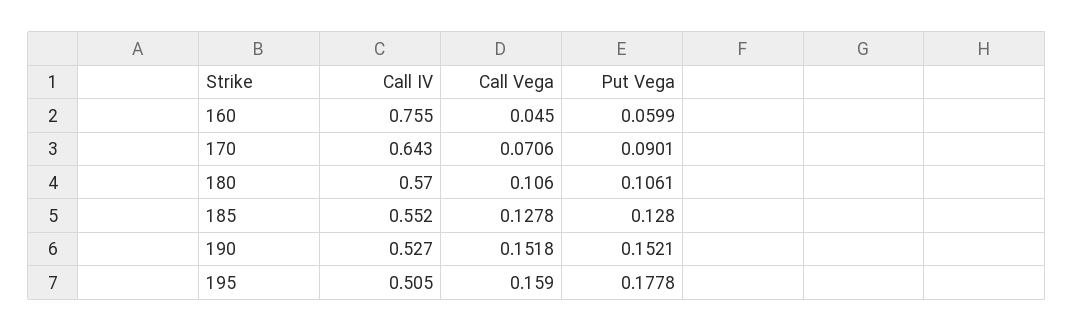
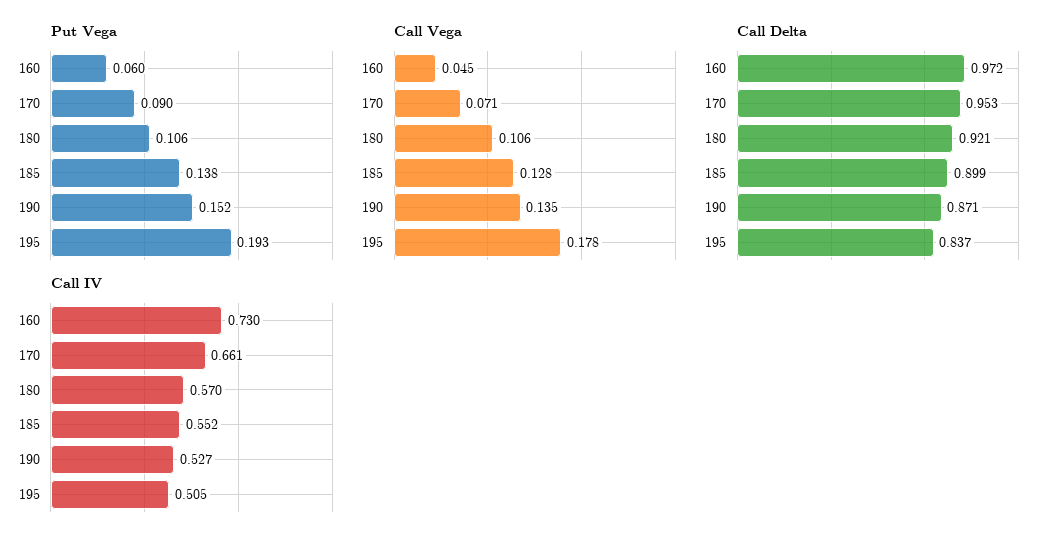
  {
    "Call IV": {
-     "160": 0.755,
+     "160": 0.73,
-     "170": 0.643,
+     "170": 0.661,
      "180": 0.57,
      "185": 0.552,
      "190": 0.527,
      "195": 0.505
    },
    "Call Vega": {
      "160": 0.045,
      "170": 0.0706,
      "180": 0.106,
      "185": 0.1278,
-     "190": 0.1518,
+     "190": 0.135,
-     "195": 0.159
+     "195": 0.178
    },
    "Put Vega": {
      "160": 0.0599,
      "170": 0.0901,
      "180": 0.1061,
-     "185": 0.128,
+     "185": 0.138,
      "190": 0.1521,
-     "195": 0.1778
+     "195": 0.193
-   }
+   },
+   "Call Delta": {
+     "160": 0.972,
+     "170": 0.953,
+     "180": 0.921,
+     "185": 0.899,
+     "190": 0.871,
+     "195": 0.837
+   }
  }

